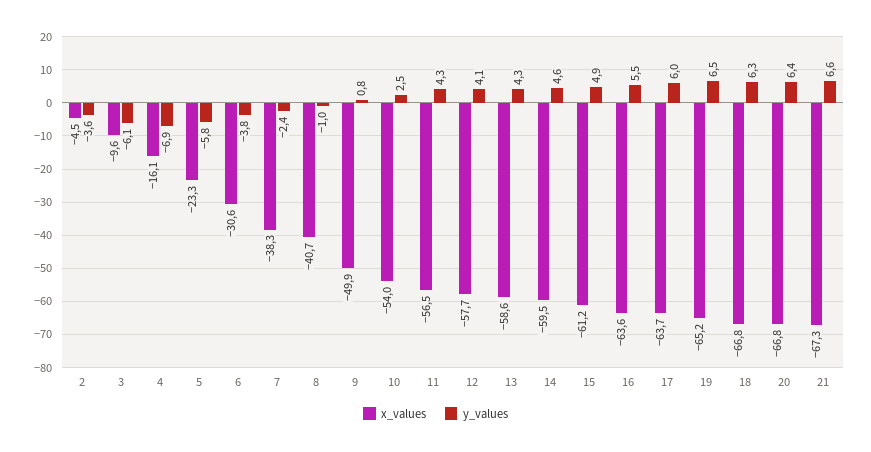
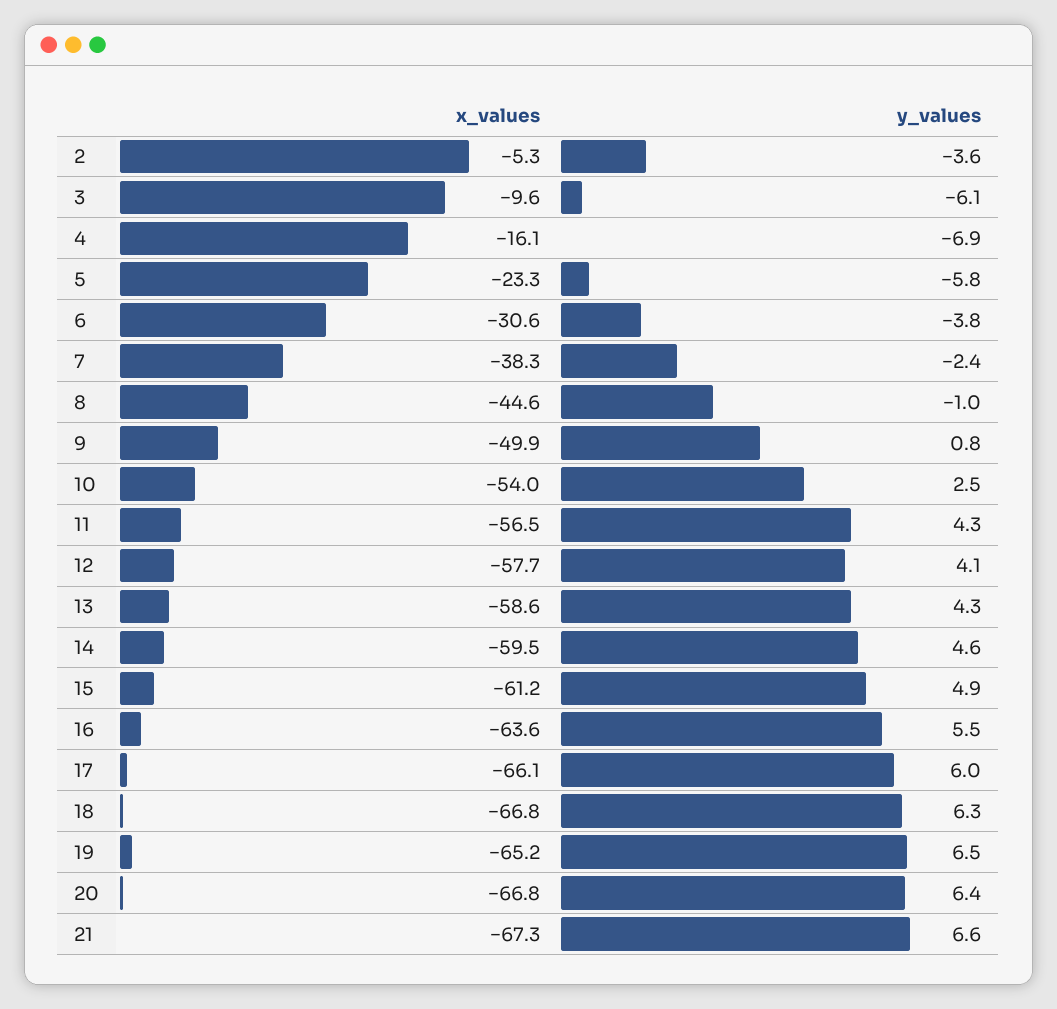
  {
    "x_values": {
-     "2": -4.5,
+     "2": -5.3,
      "3": -9.6,
      "4": -16.1,
      "5": -23.3,
      "6": -30.6,
      "7": -38.3,
-     "8": -40.7,
+     "8": -44.6,
      "9": -49.9,
      "10": -54,
      "11": -56.5,
      "12": -57.7,
      "13": -58.6,
      "14": -59.5,
      "15": -61.2,
      "16": -63.6,
-     "17": -63.7,
+     "17": -66.1,
      "19": -65.2,
      "18": -66.8,
      "20": -66.8,
      "21": -67.3
    },
    "y_values": {
      "2": -3.6,
      "3": -6.1,
      "4": -6.9,
      "5": -5.8,
      "6": -3.8,
      "7": -2.4,
      "8": -1,
      "9": 0.8,
      "10": 2.5,
      "11": 4.3,
      "12": 4.1,
      "13": 4.3,
      "14": 4.6,
      "15": 4.9,
      "16": 5.5,
      "17": 6,
      "19": 6.5,
      "18": 6.3,
      "20": 6.4,
      "21": 6.6
    }
  }

